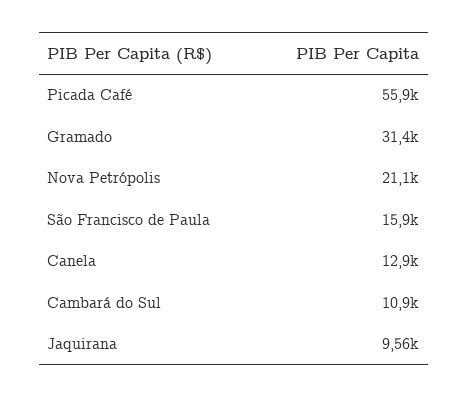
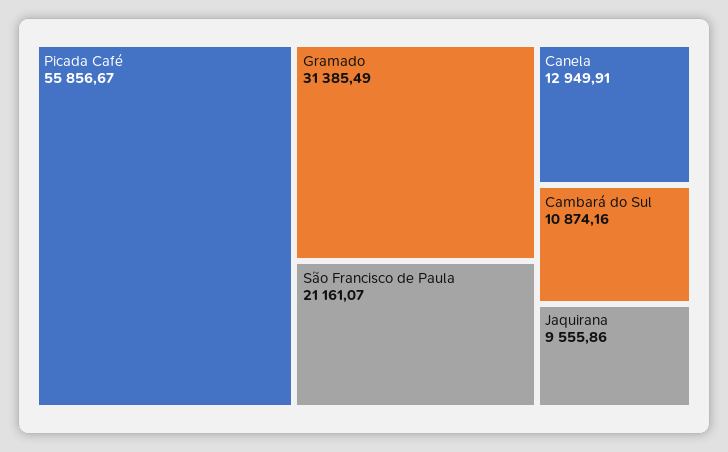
  {
    "Picada Café": 55856.67,
    "Gramado": 31385.49,
-   "Nova Petrópolis": 21100,
-   "São Francisco de Paula": 15900,
+   "São Francisco de Paula": 21161.07,
    "Canela": 12949.91,
    "Cambará do Sul": 10874.16,
    "Jaquirana": 9555.86
  }

